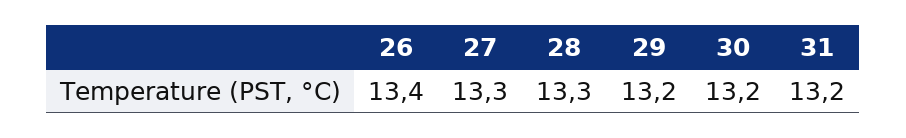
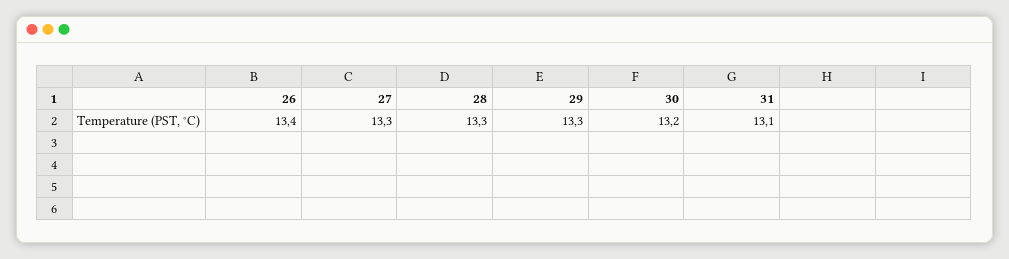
  {
    "26": 13.4,
    "27": 13.3,
    "28": 13.3,
-   "29": 13.2,
+   "29": 13.3,
    "30": 13.2,
-   "31": 13.2
+   "31": 13.1
  }

